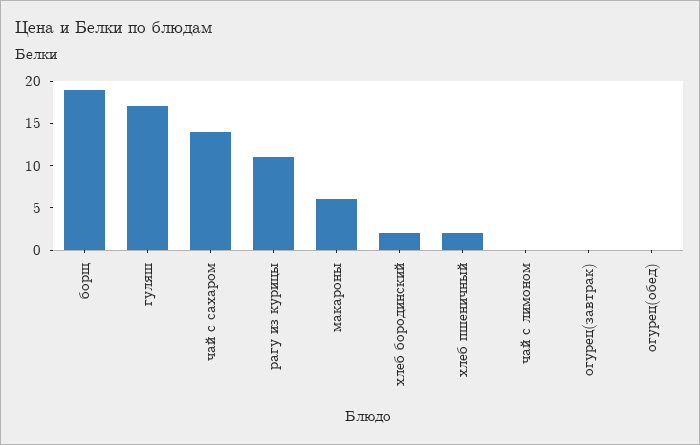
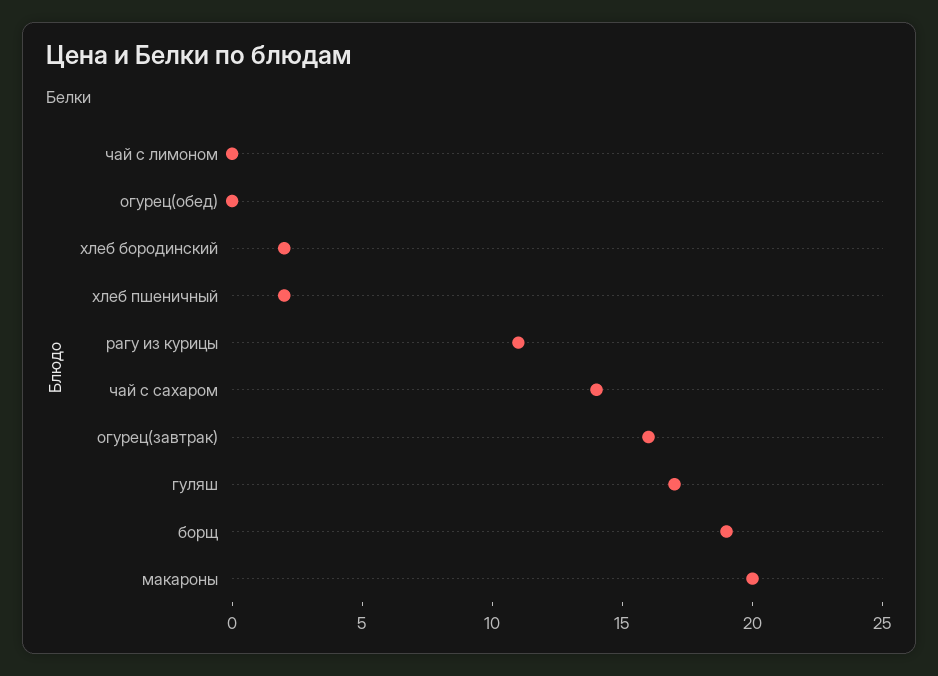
  {
    "борщ": 19,
    "гуляш": 17,
    "чай с сахаром": 14,
    "рагу из курицы": 11,
-   "макароны": 6,
+   "макароны": 20,
    "хлеб бородинский": 2,
    "хлеб пшеничный": 2,
    "чай с лимоном": 0,
-   "огурец(завтрак)": 0,
+   "огурец(завтрак)": 16,
    "огурец(обед)": 0
  }

